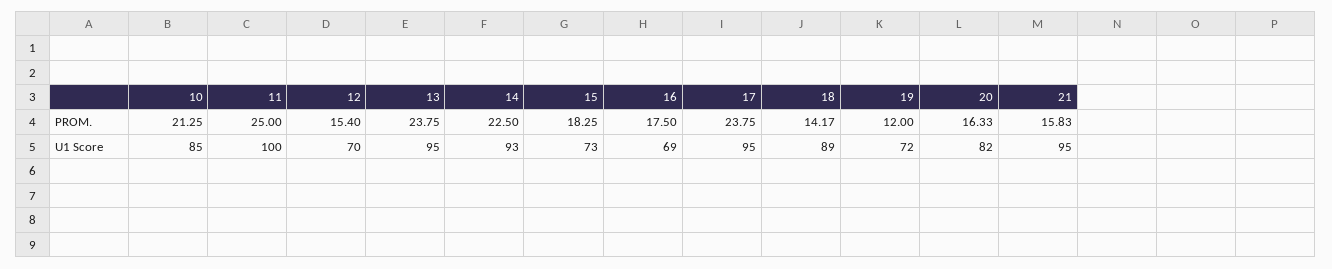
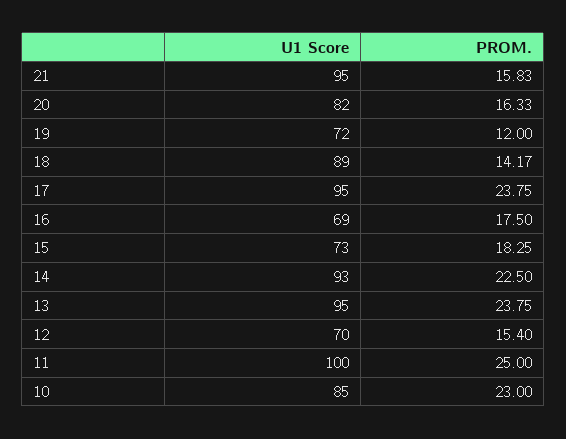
  {
    "10": {
-     "PROM.": 21.25,
+     "PROM.": 23,
      "U1 Score": 85
    },
    "11": {
      "PROM.": 25,
      "U1 Score": 100
    },
    "12": {
      "PROM.": 15.4,
      "U1 Score": 70
    },
    "13": {
      "PROM.": 23.75,
      "U1 Score": 95
    },
    "14": {
      "PROM.": 22.5,
      "U1 Score": 93
    },
    "15": {
      "PROM.": 18.25,
      "U1 Score": 73
    },
    "16": {
      "PROM.": 17.5,
      "U1 Score": 69
    },
    "17": {
      "PROM.": 23.75,
      "U1 Score": 95
    },
    "18": {
      "PROM.": 14.17,
      "U1 Score": 89
    },
    "19": {
      "PROM.": 12,
      "U1 Score": 72
    },
    "20": {
      "PROM.": 16.33,
      "U1 Score": 82
    },
    "21": {
      "PROM.": 15.83,
      "U1 Score": 95
    }
  }

